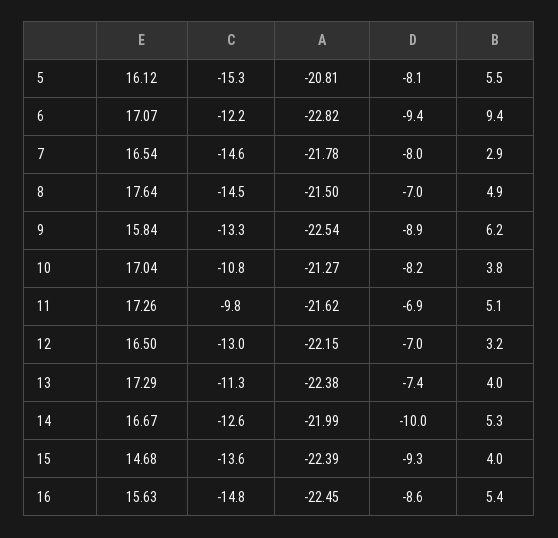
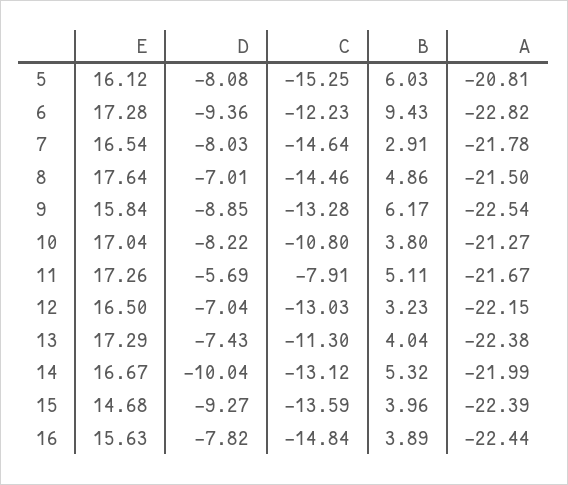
  {
    "E": {
      "5": 16.12,
-     "6": 17.07,
+     "6": 17.28,
      "7": 16.54,
      "8": 17.64,
      "9": 15.84,
      "10": 17.04,
      "11": 17.26,
      "12": 16.5,
      "13": 17.29,
      "14": 16.67,
      "15": 14.68,
      "16": 15.63
    },
    "C": {
      "5": -15.25,
      "6": -12.23,
      "7": -14.64,
      "8": -14.46,
      "9": -13.28,
      "10": -10.8,
-     "11": -9.8,
+     "11": -7.91,
      "12": -13.03,
      "13": -11.3,
-     "14": -12.6,
+     "14": -13.12,
      "15": -13.59,
      "16": -14.84
    },
    "A": {
      "5": -20.81,
      "6": -22.82,
      "7": -21.78,
      "8": -21.5,
      "9": -22.54,
      "10": -21.27,
-     "11": -21.62,
+     "11": -21.67,
      "12": -22.15,
      "13": -22.38,
      "14": -21.99,
      "15": -22.39,
-     "16": -22.45
+     "16": -22.44
    },
    "D": {
      "5": -8.08,
      "6": -9.36,
      "7": -8.03,
      "8": -7.01,
      "9": -8.85,
      "10": -8.22,
-     "11": -6.9,
+     "11": -5.69,
      "12": -7.04,
      "13": -7.43,
      "14": -10.04,
      "15": -9.27,
-     "16": -8.6
+     "16": -7.82
    },
    "B": {
-     "5": 5.5,
+     "5": 6.03,
      "6": 9.43,
      "7": 2.91,
      "8": 4.86,
      "9": 6.17,
      "10": 3.8,
      "11": 5.11,
      "12": 3.23,
      "13": 4.04,
      "14": 5.32,
      "15": 3.96,
-     "16": 5.4
+     "16": 3.89
    }
  }

